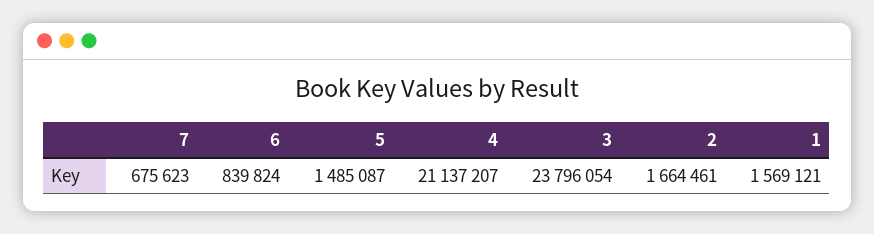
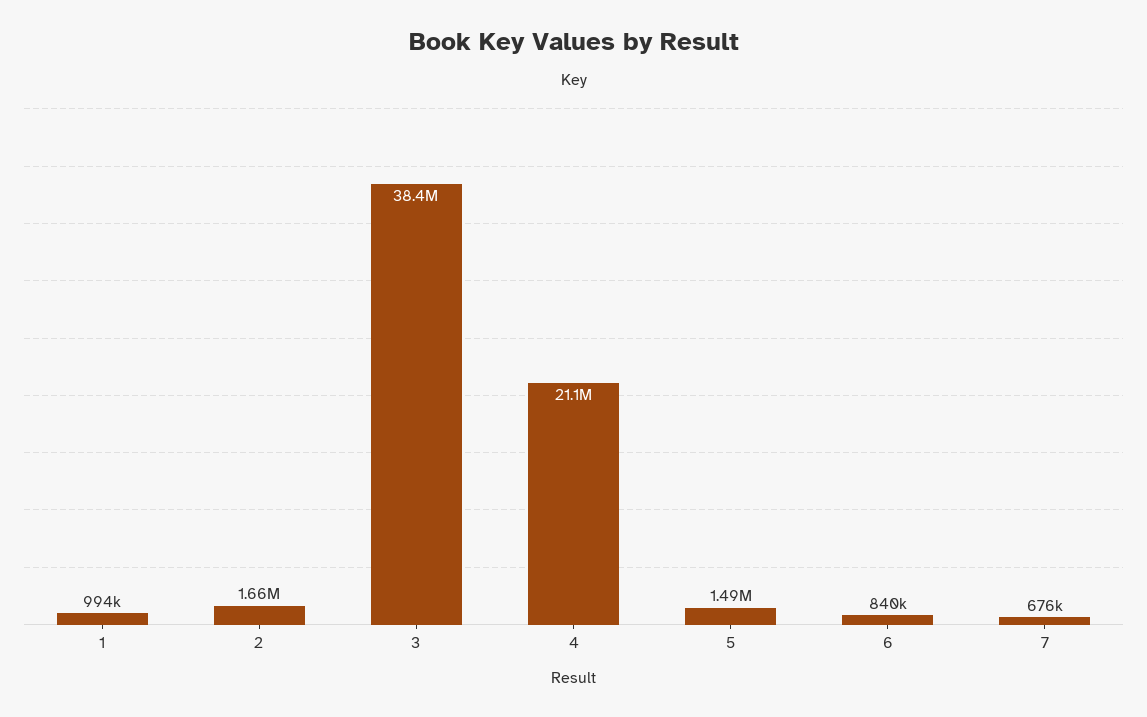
  {
    "7": 675623,
    "6": 839824,
    "5": 1485087,
    "4": 21137207,
-   "3": 23796054,
+   "3": 38400000,
    "2": 1664461,
-   "1": 1569121
+   "1": 994000
  }

